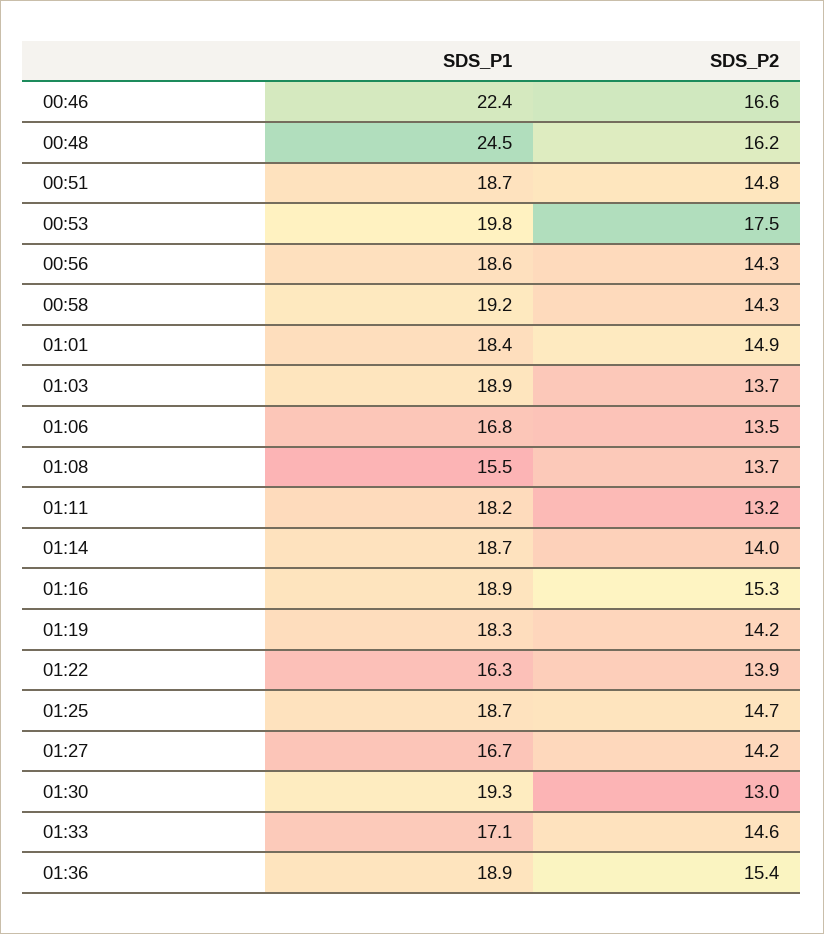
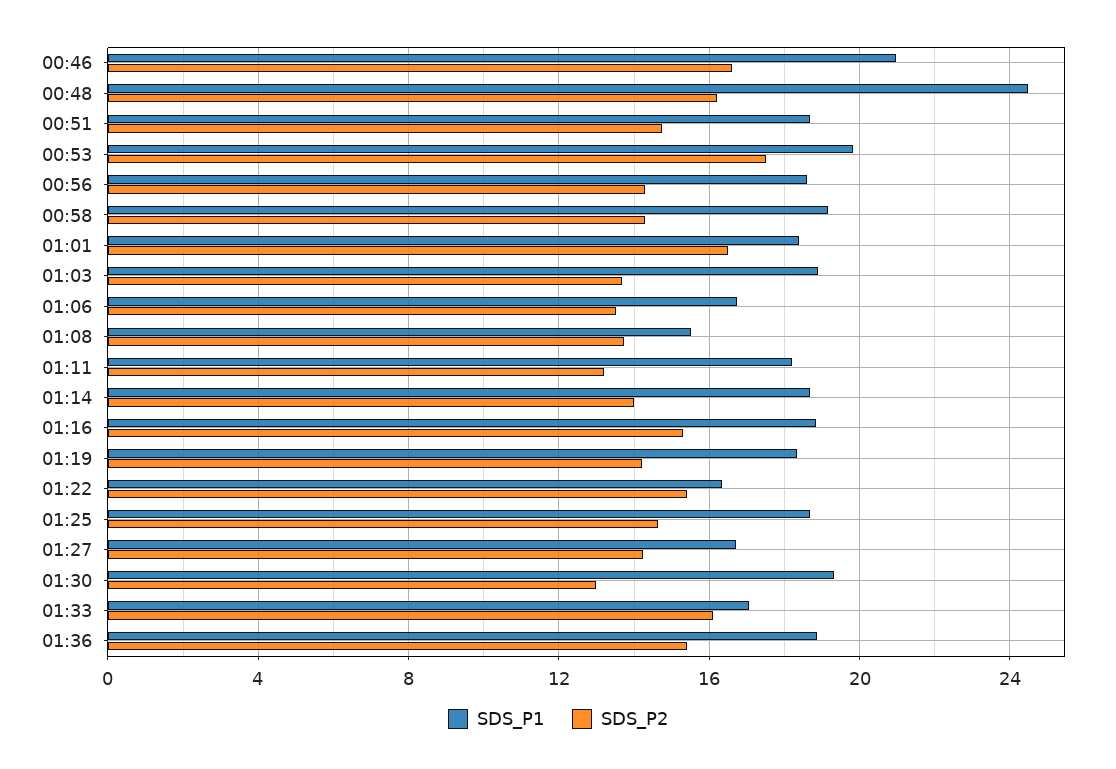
  {
    "SDS_P1": {
-     "00:46": 22.4,
+     "00:46": 21,
      "00:48": 24.5,
      "00:51": 18.7,
      "00:53": 19.8,
      "00:56": 18.6,
      "00:58": 19.2,
      "01:01": 18.4,
      "01:03": 18.9,
      "01:06": 16.8,
      "01:08": 15.5,
      "01:11": 18.2,
      "01:14": 18.7,
      "01:16": 18.9,
      "01:19": 18.3,
      "01:22": 16.3,
      "01:25": 18.7,
      "01:27": 16.7,
      "01:30": 19.3,
      "01:33": 17.1,
      "01:36": 18.9
    },
    "SDS_P2": {
      "00:46": 16.6,
      "00:48": 16.2,
      "00:51": 14.8,
      "00:53": 17.5,
      "00:56": 14.3,
      "00:58": 14.3,
-     "01:01": 14.9,
+     "01:01": 16.5,
      "01:03": 13.7,
      "01:06": 13.5,
      "01:08": 13.7,
      "01:11": 13.2,
      "01:14": 14,
      "01:16": 15.3,
      "01:19": 14.2,
-     "01:22": 13.9,
+     "01:22": 15.5,
      "01:25": 14.7,
      "01:27": 14.2,
      "01:30": 13,
-     "01:33": 14.6,
+     "01:33": 16,
      "01:36": 15.4
    }
  }

